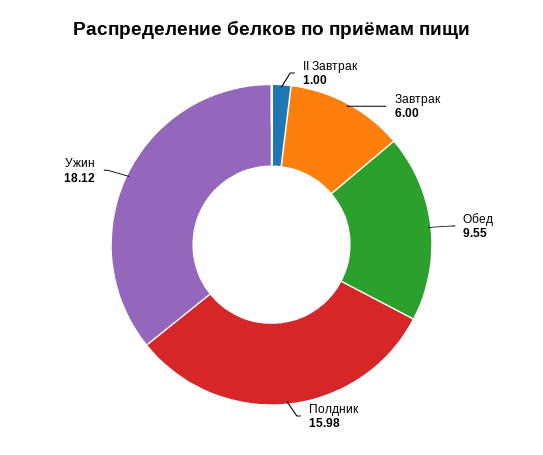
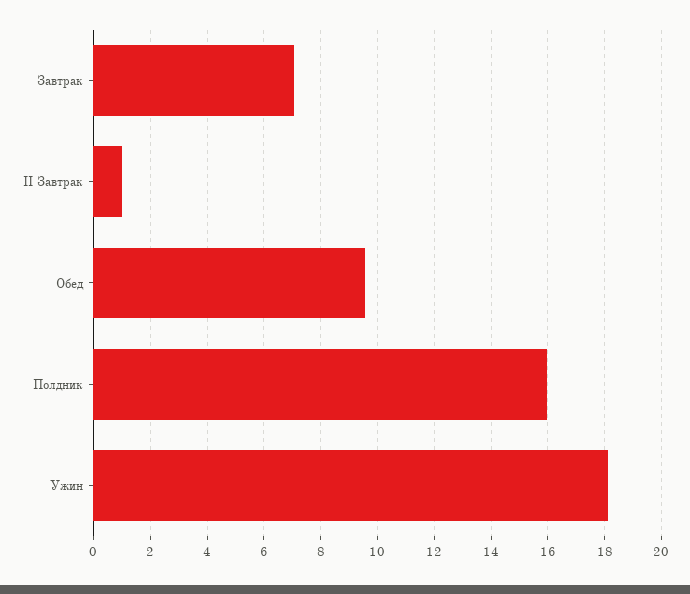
  {
    "II Завтрак": 1,
-   "Завтрак": 6,
+   "Завтрак": 7,
    "Обед": 9.55,
    "Полдник": 15.98,
    "Ужин": 18.12
  }

